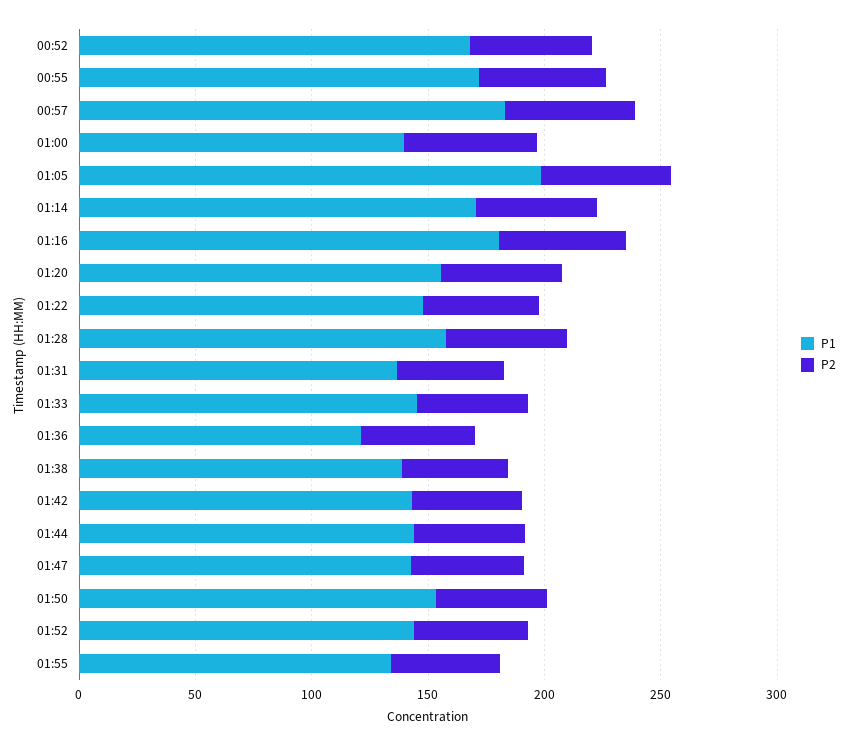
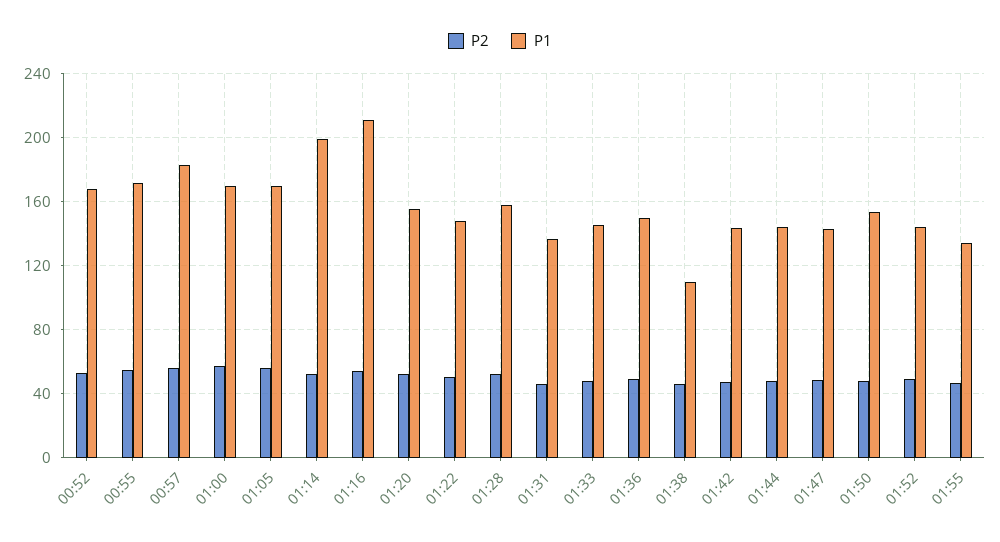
  {
    "P1": {
      "00:52": 170,
      "00:55": 170,
      "00:57": 185,
-     "01:00": 140,
+     "01:00": 170,
-     "01:05": 200,
+     "01:05": 170,
-     "01:14": 170,
+     "01:14": 200,
-     "01:16": 180,
+     "01:16": 210,
      "01:20": 155,
      "01:22": 150,
      "01:28": 160,
      "01:31": 135,
      "01:33": 145,
-     "01:36": 120,
+     "01:36": 150,
-     "01:38": 140,
+     "01:38": 110,
      "01:42": 145,
      "01:44": 145,
      "01:47": 145,
      "01:50": 155,
      "01:52": 145,
      "01:55": 135
    },
    "P2": {
      "00:52": 55,
      "00:55": 55,
      "00:57": 55,
      "01:00": 55,
      "01:05": 55,
      "01:14": 50,
      "01:16": 55,
      "01:20": 50,
      "01:22": 50,
      "01:28": 50,
      "01:31": 45,
      "01:33": 50,
      "01:36": 50,
      "01:38": 45,
      "01:42": 45,
      "01:44": 50,
      "01:47": 50,
      "01:50": 50,
      "01:52": 50,
      "01:55": 45
    }
  }

